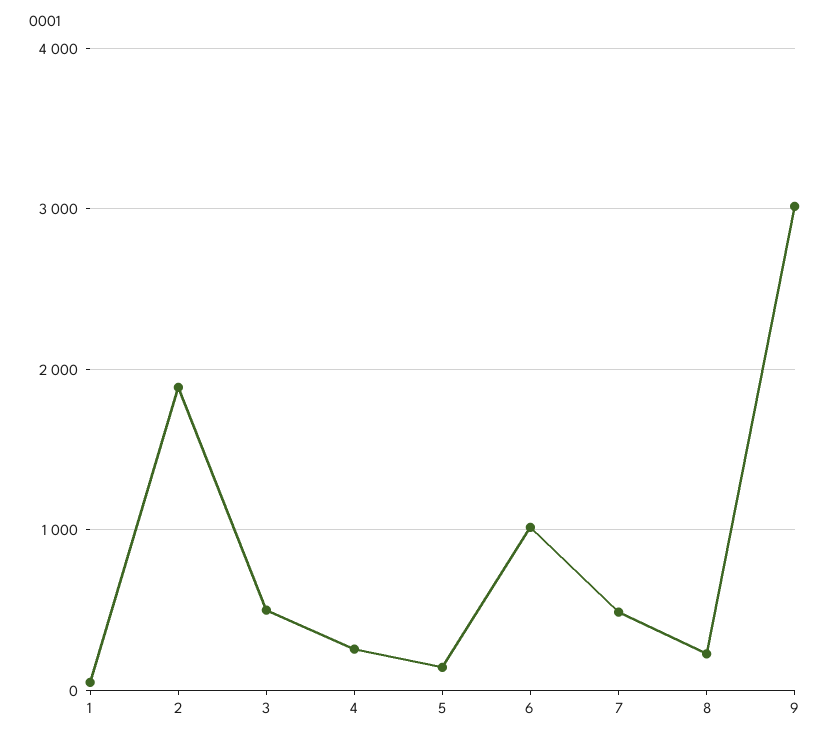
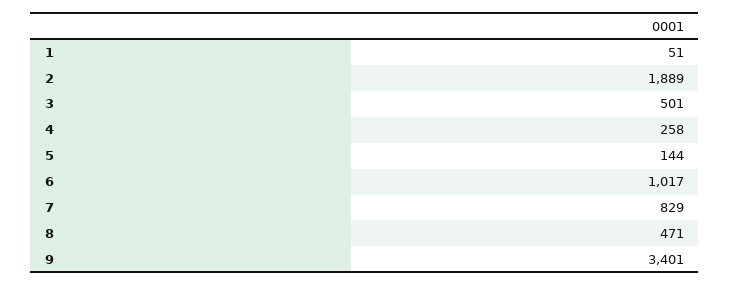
  {
    "1": 51,
    "2": 1889,
    "3": 501,
    "4": 258,
    "5": 144,
    "6": 1017,
-   "7": 500,
+   "7": 829,
-   "8": 200,
+   "8": 471,
-   "9": 3000
+   "9": 3401
  }

